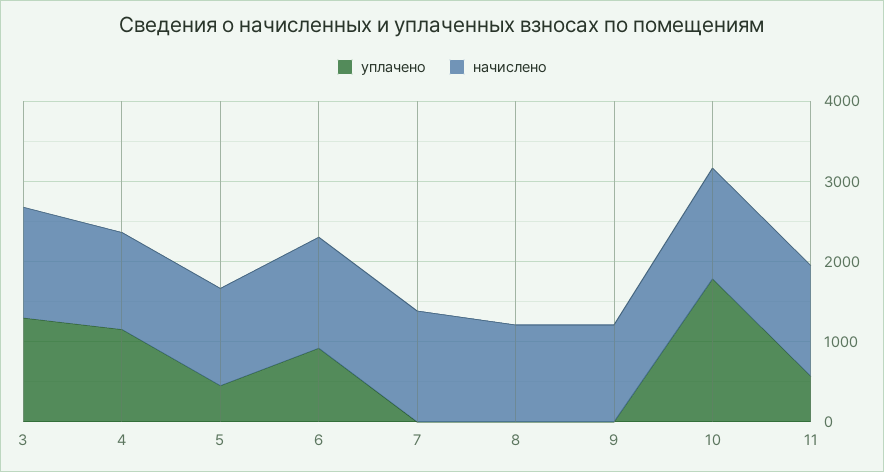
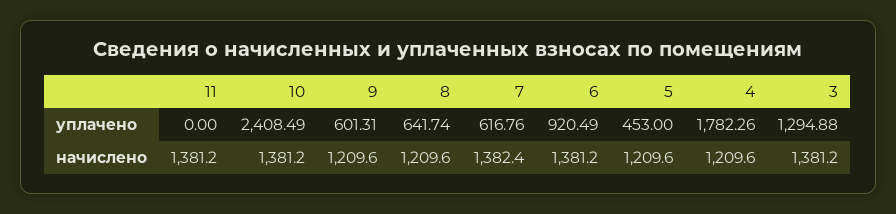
  {
    "уплачено": {
      "3": 1294.88,
-     "4": 1200,
+     "4": 1782.26,
      "5": 453,
      "6": 920.49,
-     "7": 0,
+     "7": 616.76,
-     "8": 0,
+     "8": 641.74,
-     "9": 0,
+     "9": 601.31,
-     "10": 1800,
+     "10": 2408.49,
-     "11": 600
+     "11": 0
    },
    "начислено": {
      "3": 1381.2,
      "4": 1209.6,
      "5": 1209.6,
      "6": 1381.2,
      "7": 1382.4,
      "8": 1209.6,
      "9": 1209.6,
      "10": 1381.2,
      "11": 1381.2
    }
  }

